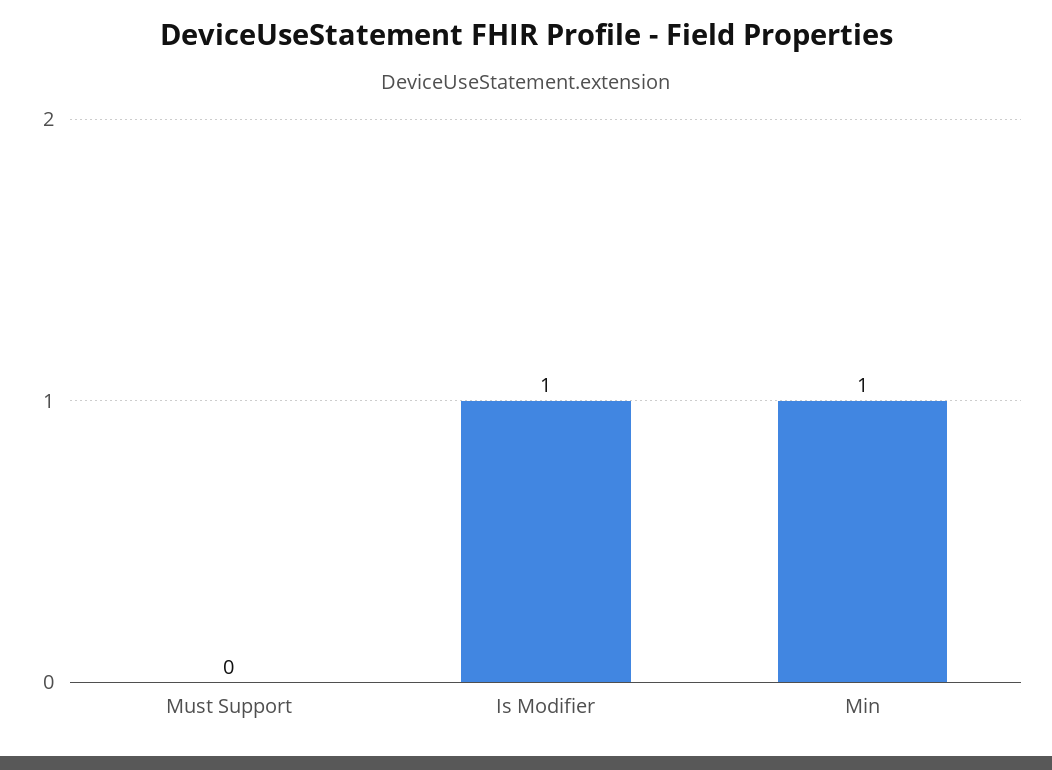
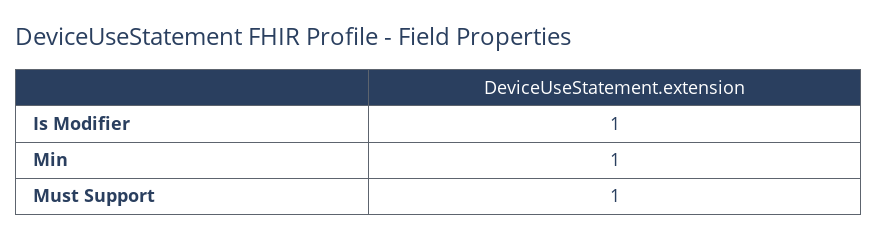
  {
-   "Must Support": 0,
+   "Must Support": 1,
    "Is Modifier": 1,
    "Min": 1
  }

